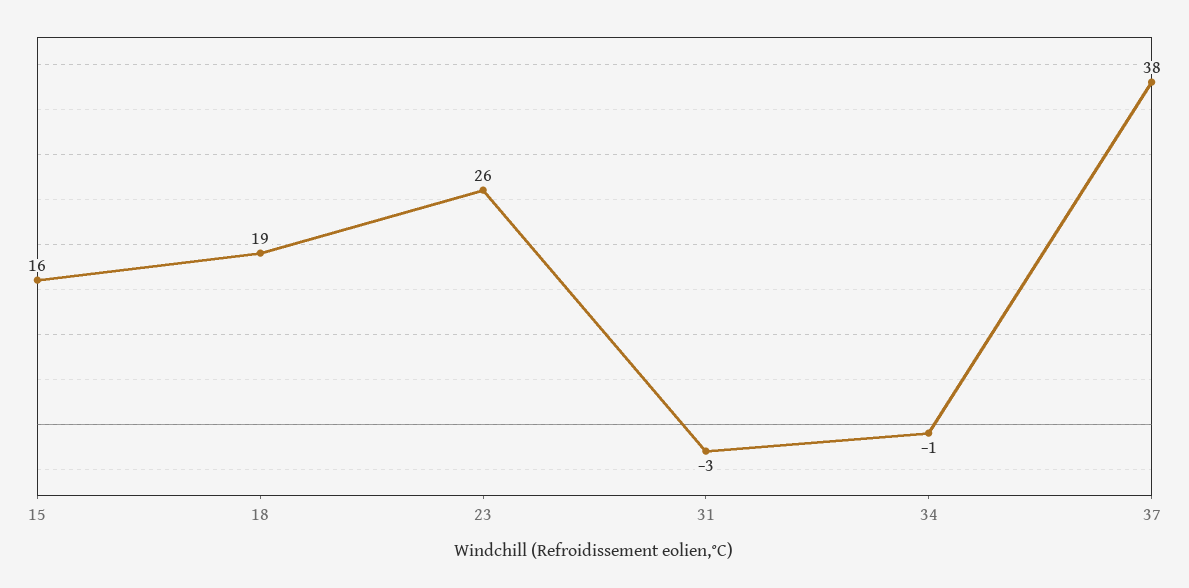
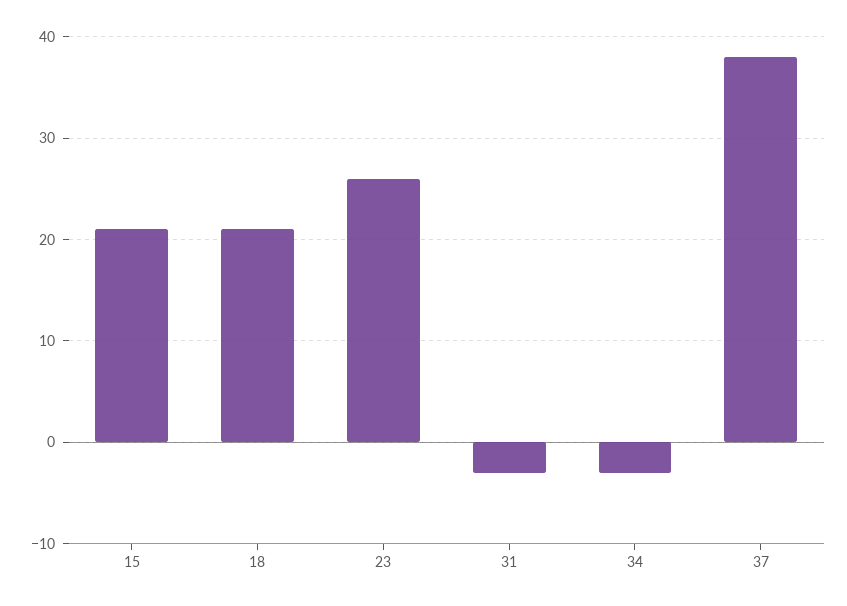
  {
-   "15": 16,
+   "15": 21,
-   "18": 19,
+   "18": 21,
    "23": 26,
    "31": -3,
-   "34": -1,
+   "34": -3,
    "37": 38
  }

